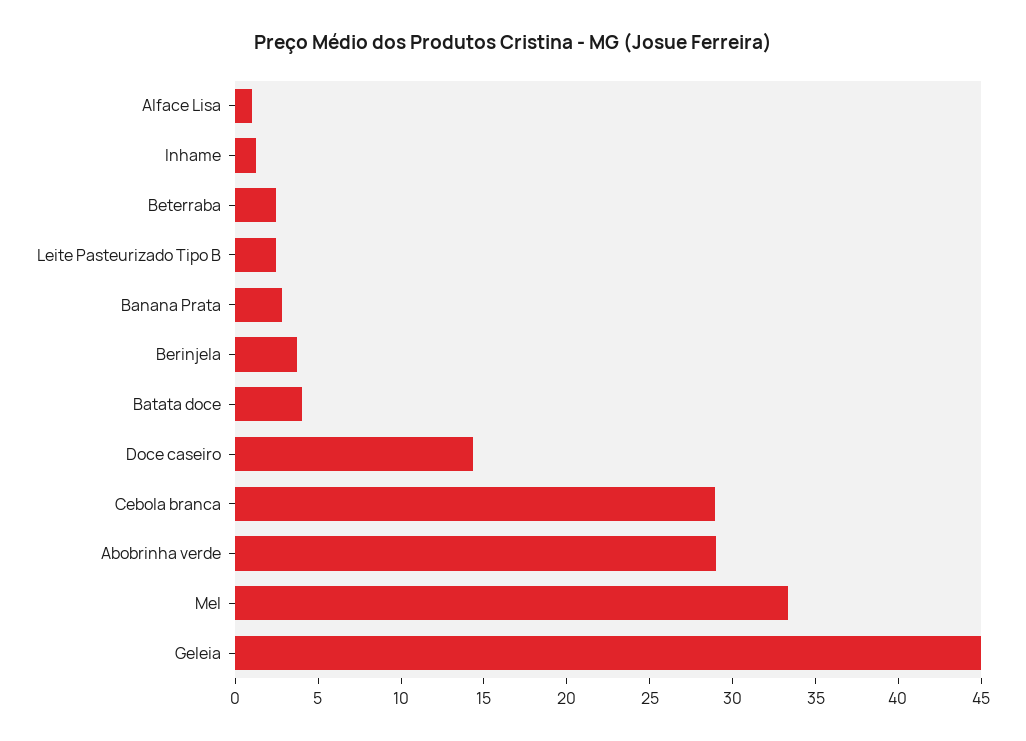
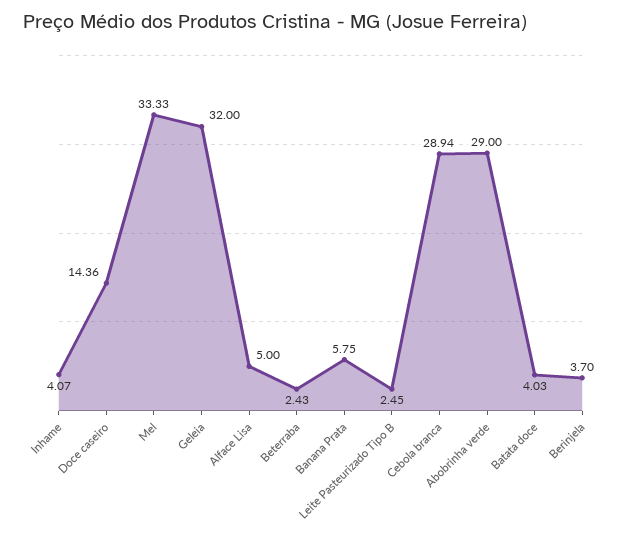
  {
-   "Alface Lisa": 1,
+   "Alface Lisa": 5,
-   "Inhame": 1,
+   "Inhame": 4.07,
    "Beterraba": 2.43,
    "Leite Pasteurizado Tipo B": 2.45,
-   "Banana Prata": 3,
+   "Banana Prata": 5.75,
    "Berinjela": 3.7,
    "Batata doce": 4.03,
    "Doce caseiro": 14.36,
    "Cebola branca": 28.94,
    "Abobrinha verde": 29,
    "Mel": 33.33,
-   "Geleia": 45
+   "Geleia": 32
  }

